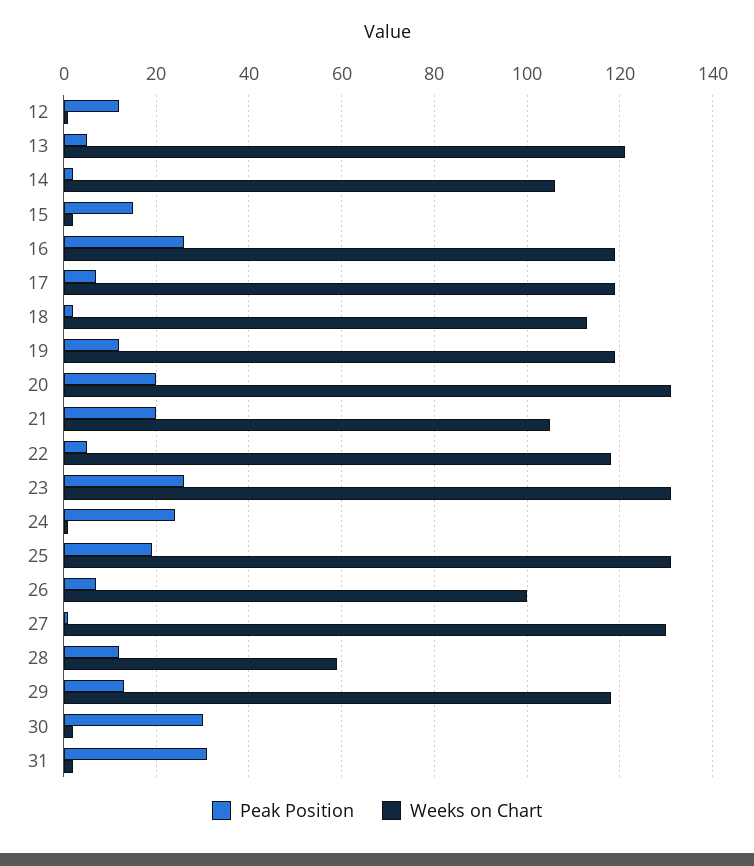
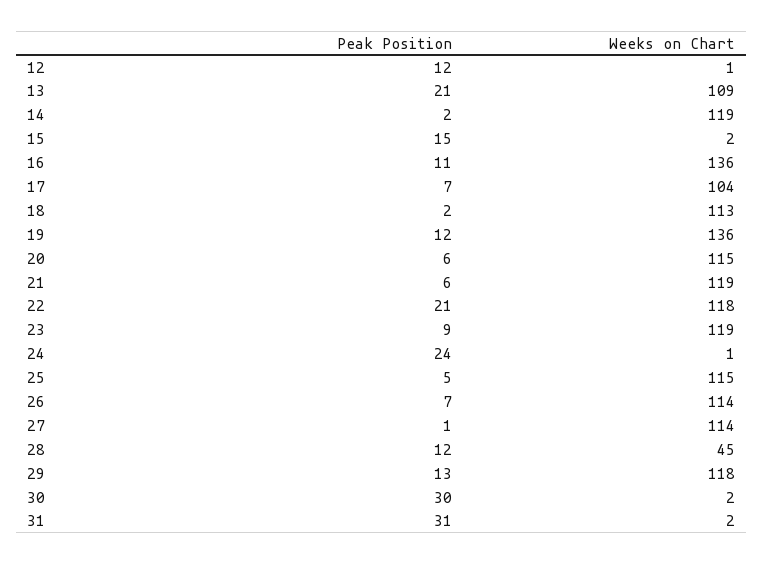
  {
    "Peak Position": {
      "12": 12,
-     "13": 5,
+     "13": 21,
      "14": 2,
      "15": 15,
-     "16": 25,
+     "16": 11,
      "17": 7,
      "18": 2,
      "19": 12,
-     "20": 20,
+     "20": 6,
-     "21": 20,
+     "21": 6,
-     "22": 5,
+     "22": 21,
-     "23": 25,
+     "23": 9,
      "24": 24,
-     "25": 20,
+     "25": 5,
      "26": 7,
      "27": 1,
      "28": 12,
      "29": 13,
      "30": 30,
      "31": 31
    },
    "Weeks on Chart": {
      "12": 1,
-     "13": 120,
+     "13": 109,
-     "14": 105,
+     "14": 119,
      "15": 2,
-     "16": 120,
+     "16": 136,
-     "17": 120,
+     "17": 104,
      "18": 113,
-     "19": 120,
+     "19": 136,
-     "20": 130,
+     "20": 115,
-     "21": 105,
+     "21": 119,
      "22": 118,
-     "23": 130,
+     "23": 119,
      "24": 1,
-     "25": 130,
+     "25": 115,
-     "26": 100,
+     "26": 114,
-     "27": 130,
+     "27": 114,
-     "28": 60,
+     "28": 45,
      "29": 118,
      "30": 2,
      "31": 2
    }
  }

